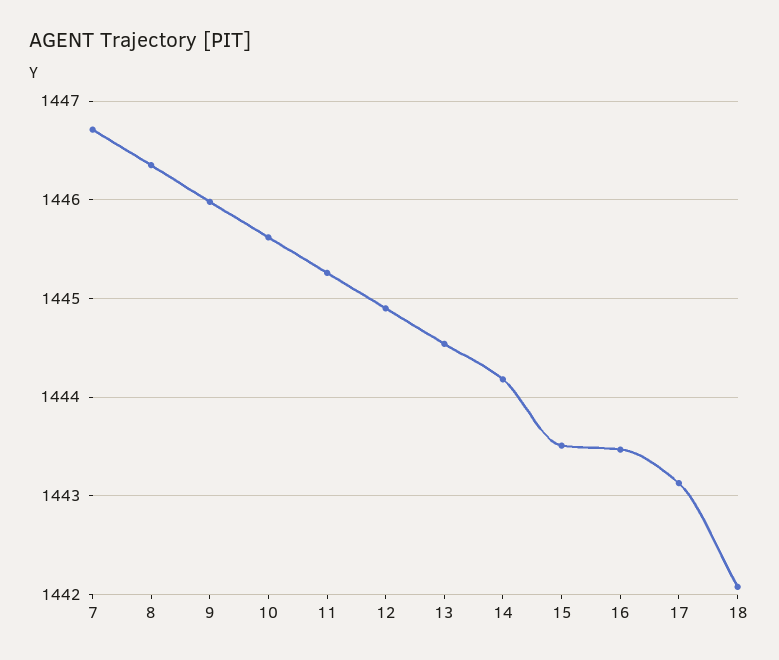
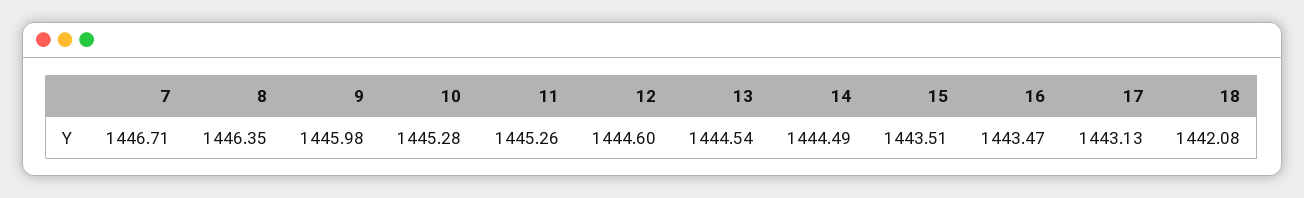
  {
    "7": 1446.71,
    "8": 1446.35,
    "9": 1445.98,
-   "10": 1445.6,
+   "10": 1445.28,
    "11": 1445.26,
-   "12": 1444.9,
+   "12": 1444.6,
    "13": 1444.54,
-   "14": 1444.2,
+   "14": 1444.49,
    "15": 1443.51,
    "16": 1443.47,
    "17": 1443.13,
    "18": 1442.08
  }

